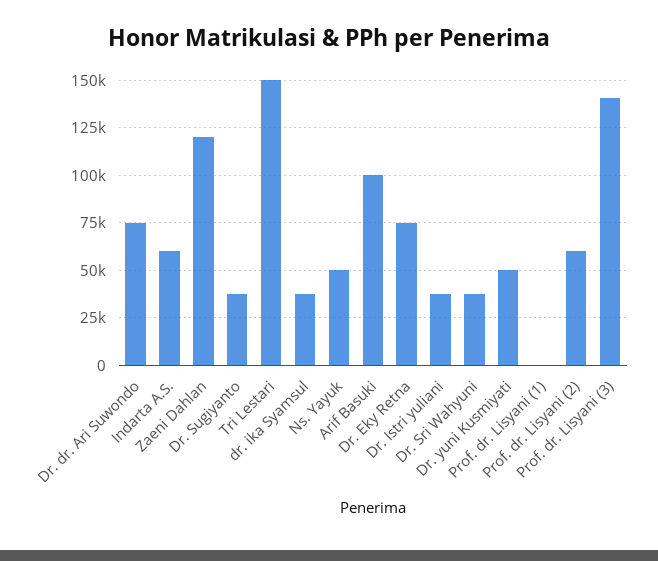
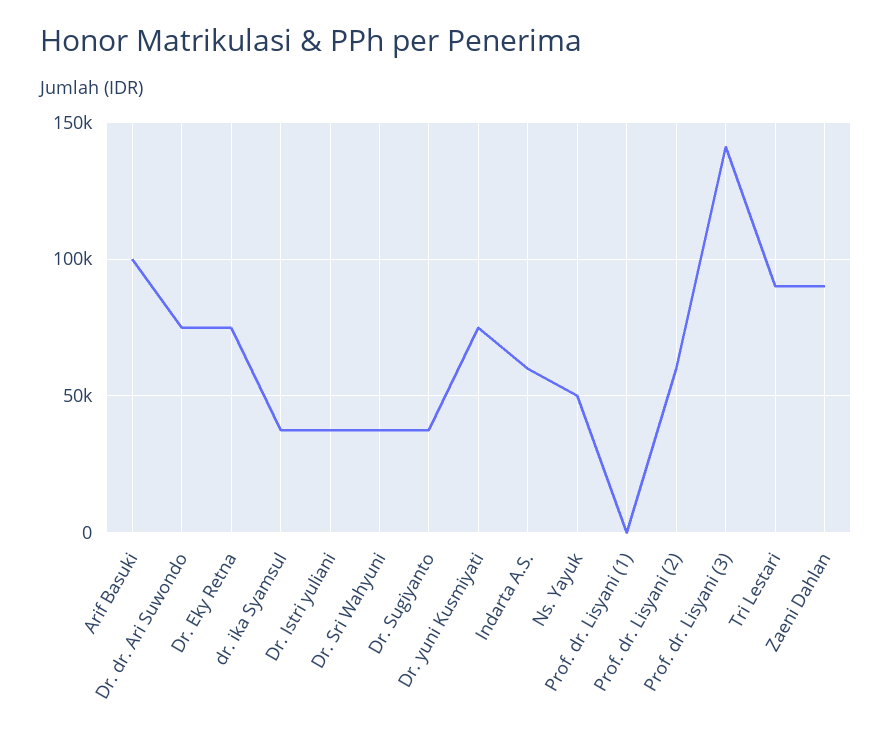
  {
    "Dr. dr. Ari Suwondo": 75000,
    "Indarta A.S.": 60000,
-   "Zaeni Dahlan": 120000,
+   "Zaeni Dahlan": 90000,
    "Dr. Sugiyanto": 40000,
-   "Tri Lestari": 150000,
+   "Tri Lestari": 90000,
    "dr. ika Syamsul": 40000,
    "Ns. Yayuk": 50000,
    "Arif Basuki": 100000,
    "Dr. Eky Retna": 75000,
    "Dr. Istri yuliani": 40000,
    "Dr. Sri Wahyuni": 40000,
-   "Dr. yuni Kusmiyati": 50000,
+   "Dr. yuni Kusmiyati": 75000,
    "Prof. dr. Lisyani (1)": 0,
    "Prof. dr. Lisyani (2)": 60000,
    "Prof. dr. Lisyani (3)": 140000
  }

